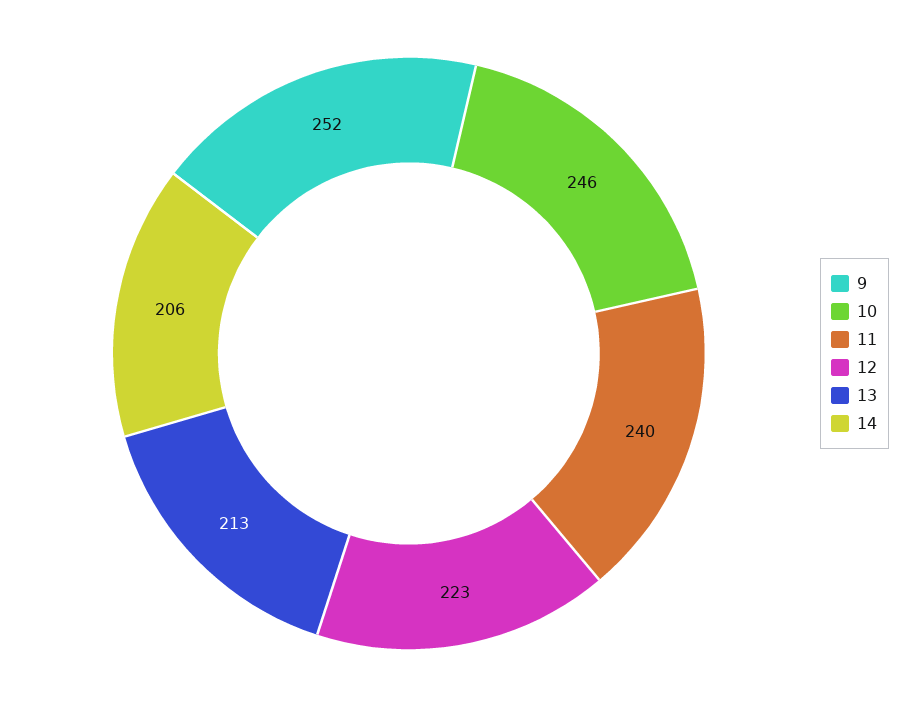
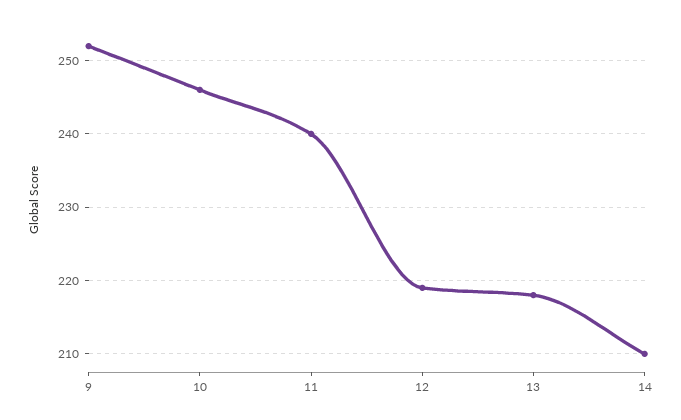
  {
    "9": 252,
    "10": 246,
    "11": 240,
-   "12": 223,
+   "12": 219,
-   "13": 213,
+   "13": 218,
-   "14": 206
+   "14": 210
  }

